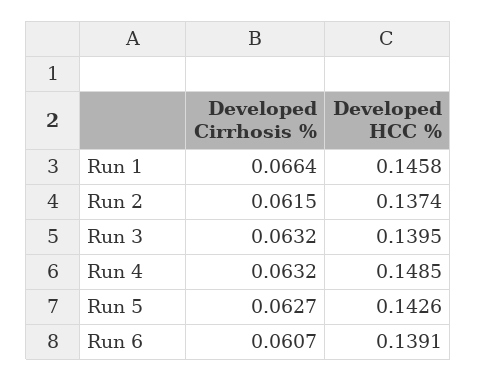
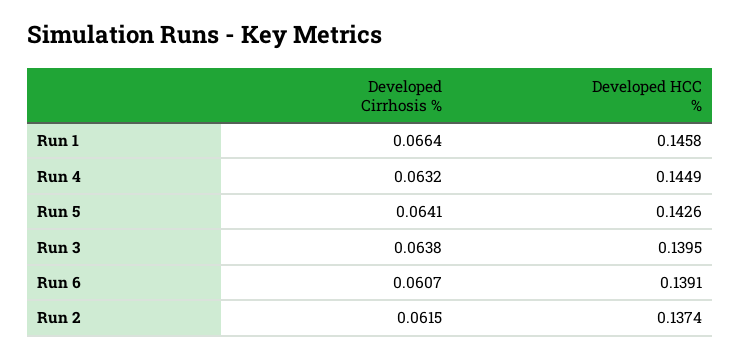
  {
    "Developed Cirrhosis %": {
      "Run 1": 0.0664,
      "Run 2": 0.0615,
-     "Run 3": 0.0632,
+     "Run 3": 0.0638,
      "Run 4": 0.0632,
-     "Run 5": 0.0627,
+     "Run 5": 0.0641,
      "Run 6": 0.0607
    },
    "Developed HCC %": {
      "Run 1": 0.1458,
      "Run 2": 0.1374,
      "Run 3": 0.1395,
-     "Run 4": 0.1485,
+     "Run 4": 0.1449,
      "Run 5": 0.1426,
      "Run 6": 0.1391
    }
  }

